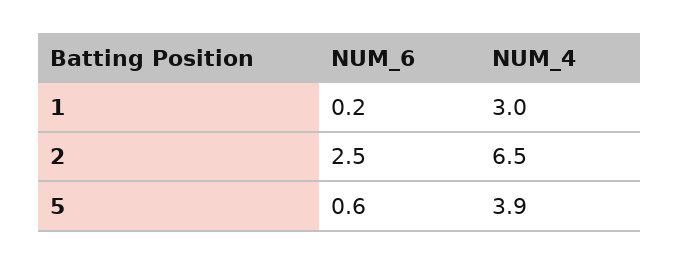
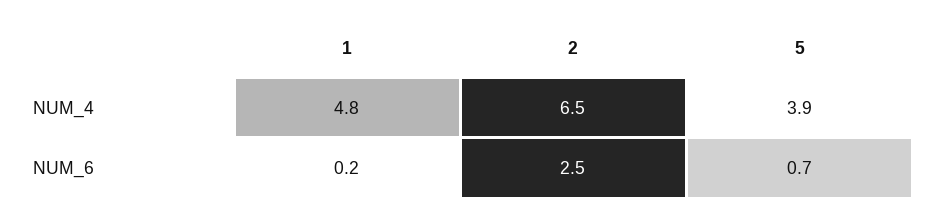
  {
    "NUM_6": {
      "1": 0.2,
      "2": 2.5,
-     "5": 0.6
+     "5": 0.7
    },
    "NUM_4": {
-     "1": 3,
+     "1": 4.8,
      "2": 6.5,
      "5": 3.9
    }
  }

